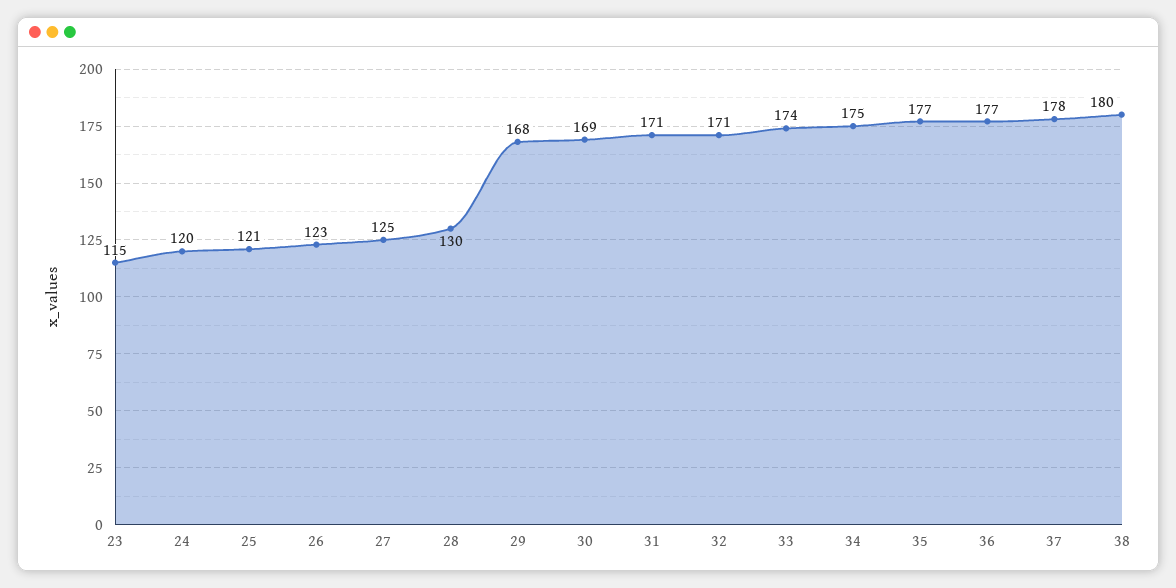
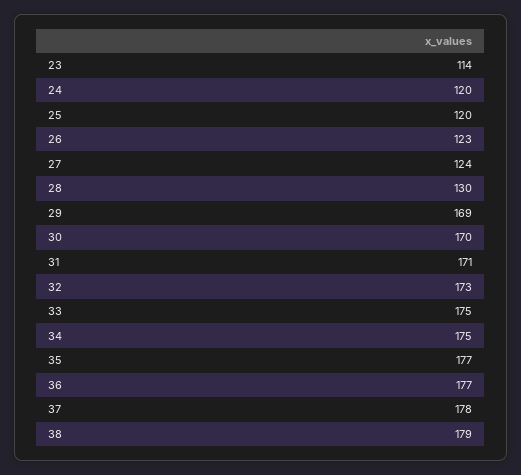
  {
-   "23": 115,
+   "23": 114,
    "24": 120,
-   "25": 121,
+   "25": 120,
    "26": 123,
-   "27": 125,
+   "27": 124,
    "28": 130,
-   "29": 168,
+   "29": 169,
-   "30": 169,
+   "30": 170,
    "31": 171,
-   "32": 171,
+   "32": 173,
-   "33": 174,
+   "33": 175,
    "34": 175,
    "35": 177,
    "36": 177,
    "37": 178,
-   "38": 180
+   "38": 179
  }

